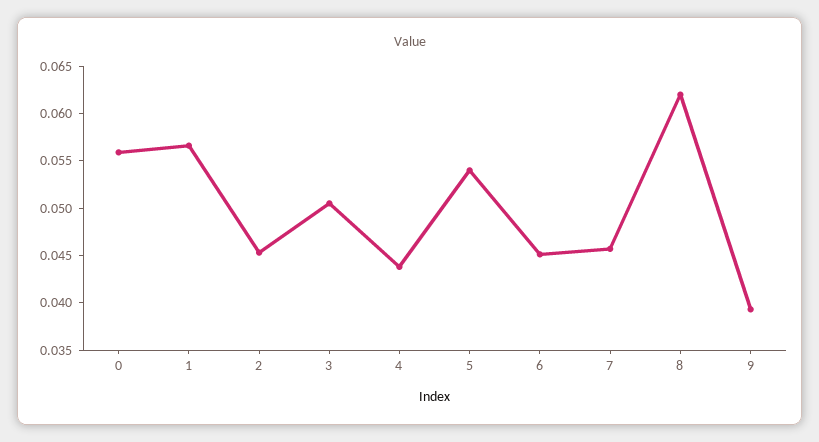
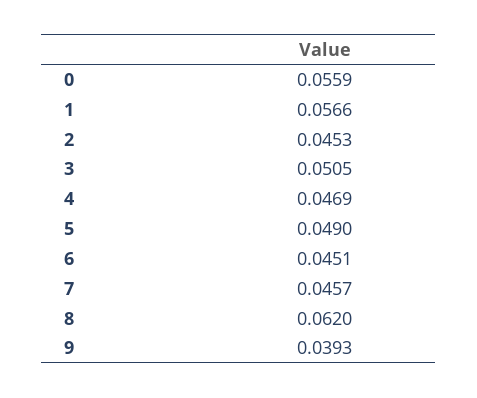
  {
    "0": 0.0559,
    "1": 0.0566,
    "2": 0.0453,
    "3": 0.0505,
-   "4": 0.044,
+   "4": 0.0469,
-   "5": 0.054,
+   "5": 0.049,
    "6": 0.0451,
    "7": 0.0457,
    "8": 0.062,
    "9": 0.0393
  }

